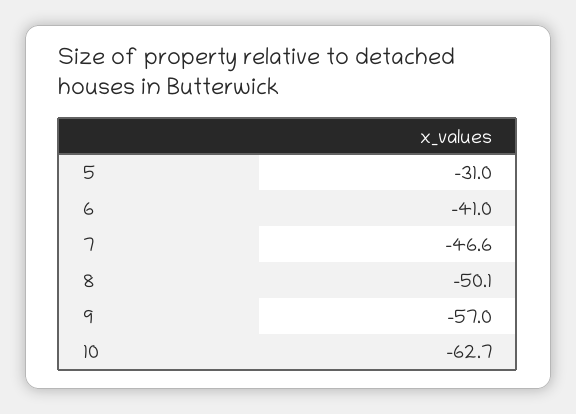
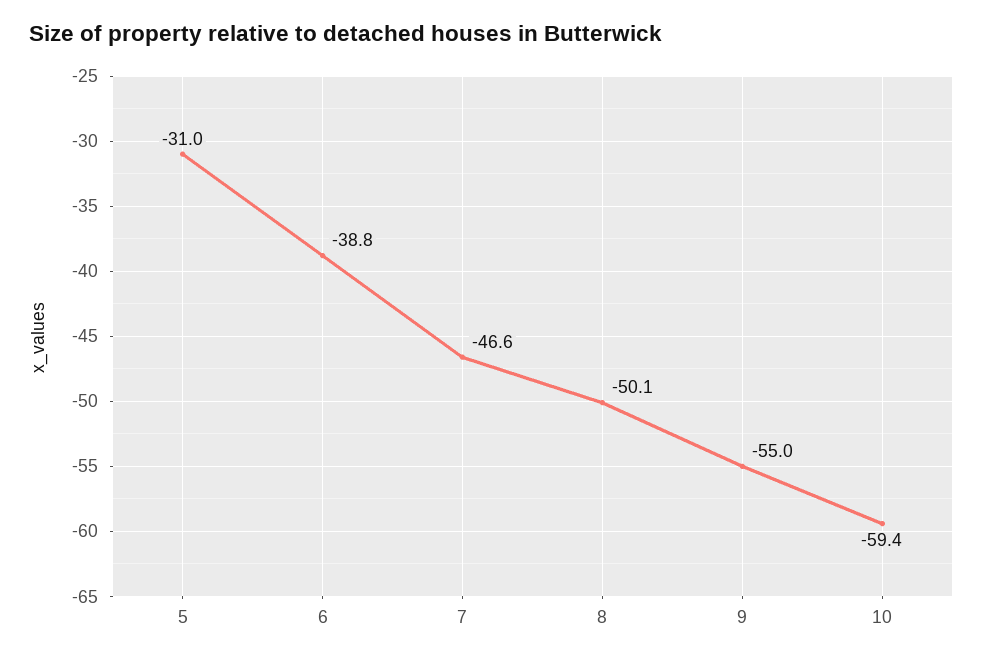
  {
    "5": -31,
-   "6": -41,
+   "6": -38.8,
    "7": -46.6,
    "8": -50.1,
-   "9": -57,
+   "9": -55,
-   "10": -62.7
+   "10": -59.4
  }

